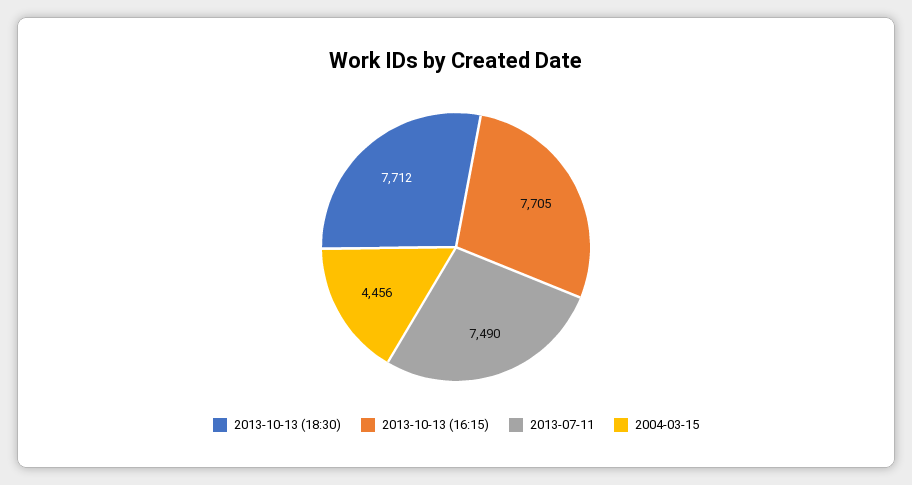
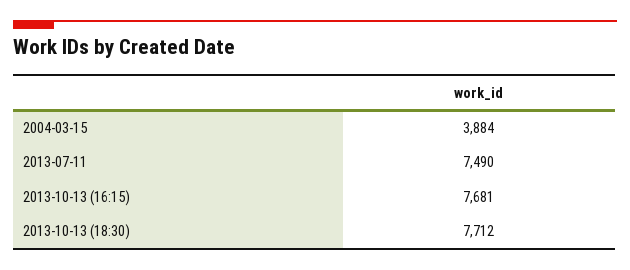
  {
    "2013-10-13 (18:30)": 7712,
-   "2013-10-13 (16:15)": 7705,
+   "2013-10-13 (16:15)": 7681,
    "2013-07-11": 7490,
-   "2004-03-15": 4456
+   "2004-03-15": 3884
  }

